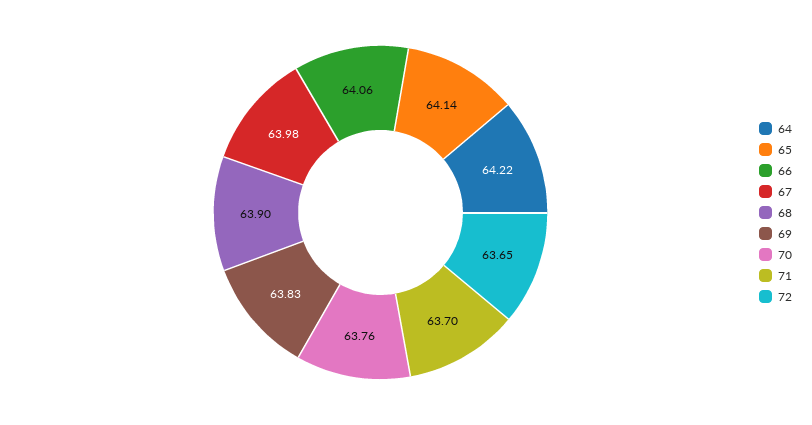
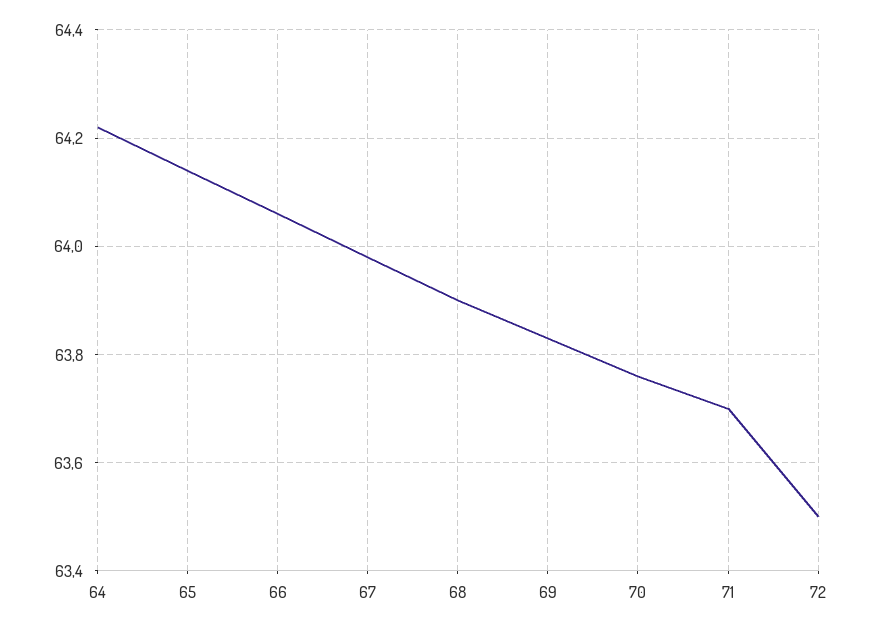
  {
    "64": 64.22,
    "65": 64.14,
    "66": 64.06,
    "67": 63.98,
    "68": 63.9,
    "69": 63.83,
    "70": 63.76,
    "71": 63.7,
-   "72": 63.65
+   "72": 63.5
  }

